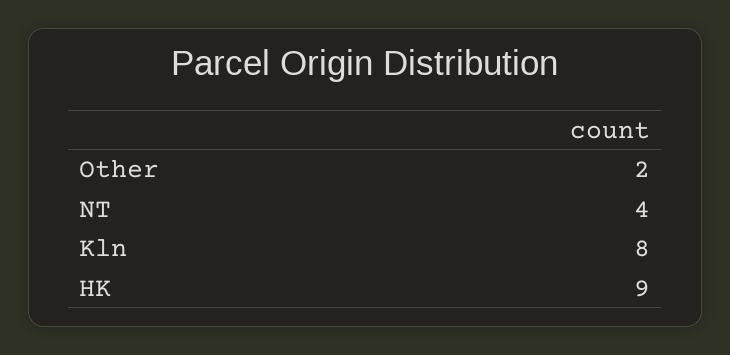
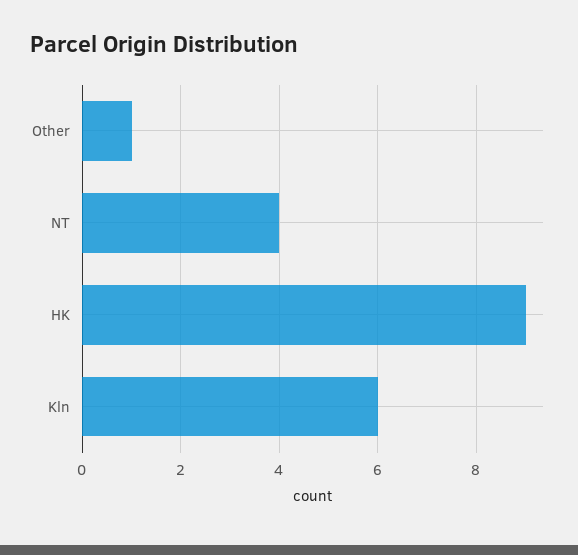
  {
-   "Other": 2,
+   "Other": 1,
    "NT": 4,
-   "Kln": 8,
+   "Kln": 6,
    "HK": 9
  }

